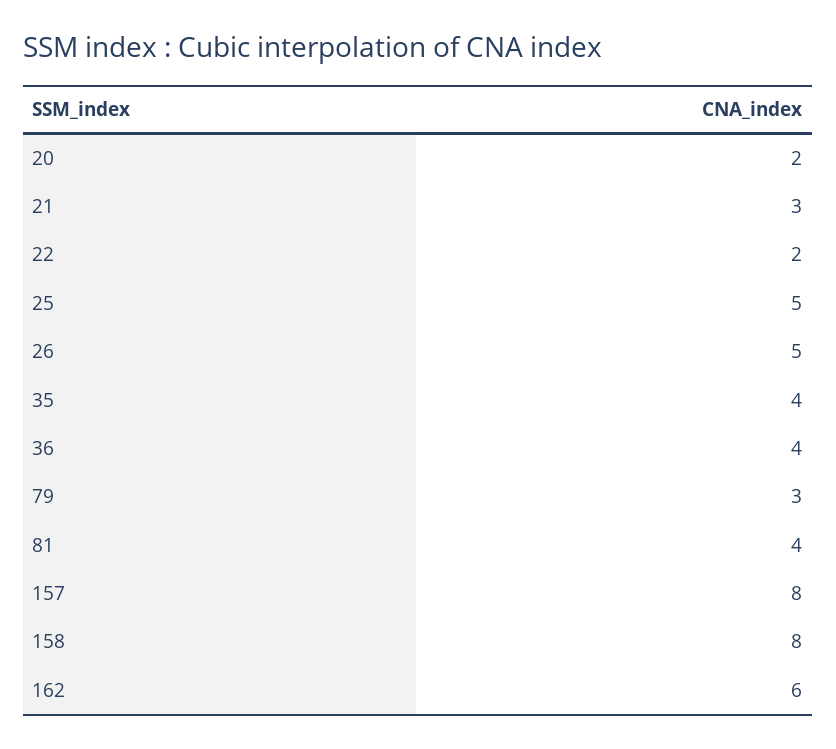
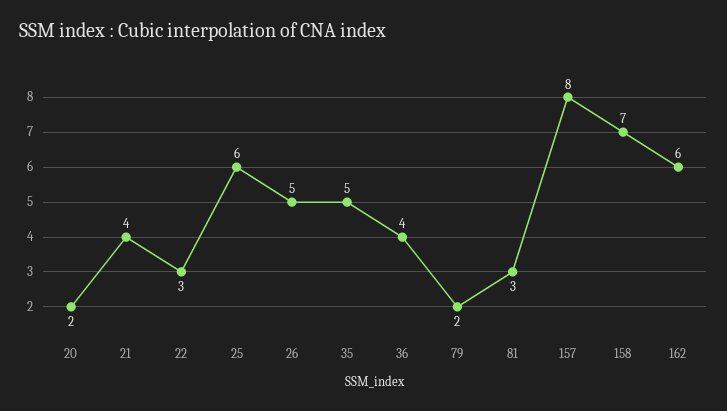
  {
    "20": 2,
-   "21": 3,
+   "21": 4,
-   "22": 2,
+   "22": 3,
-   "25": 5,
+   "25": 6,
    "26": 5,
-   "35": 4,
+   "35": 5,
    "36": 4,
-   "79": 3,
+   "79": 2,
-   "81": 4,
+   "81": 3,
    "157": 8,
-   "158": 8,
+   "158": 7,
    "162": 6
  }

